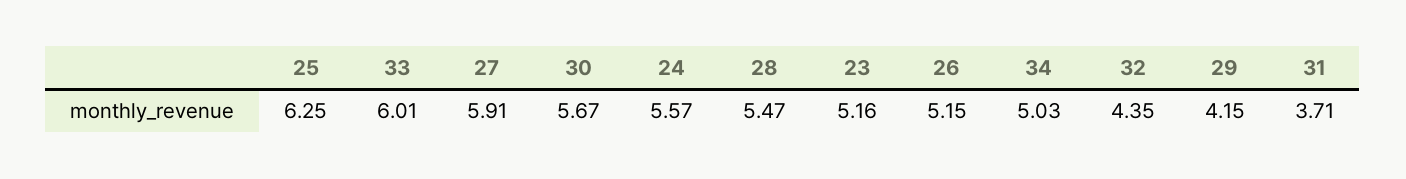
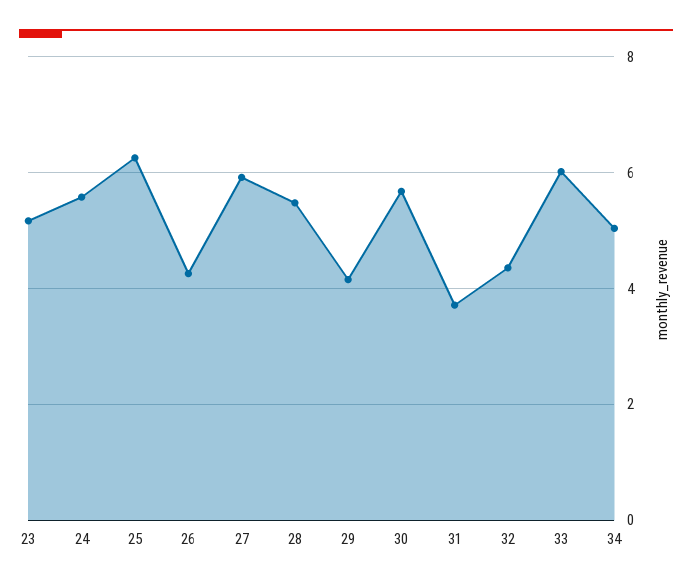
  {
    "25": 6.25,
    "33": 6.01,
    "27": 5.91,
    "30": 5.67,
    "24": 5.57,
    "28": 5.47,
    "23": 5.16,
-   "26": 5.15,
+   "26": 4.2,
    "34": 5.03,
    "32": 4.35,
    "29": 4.15,
    "31": 3.71
  }

